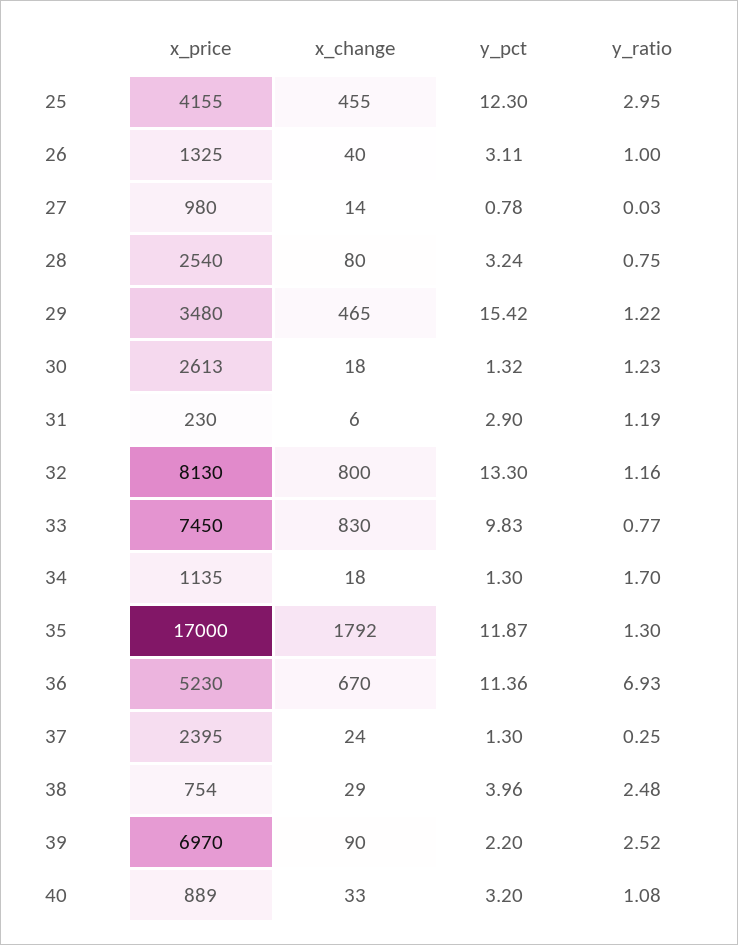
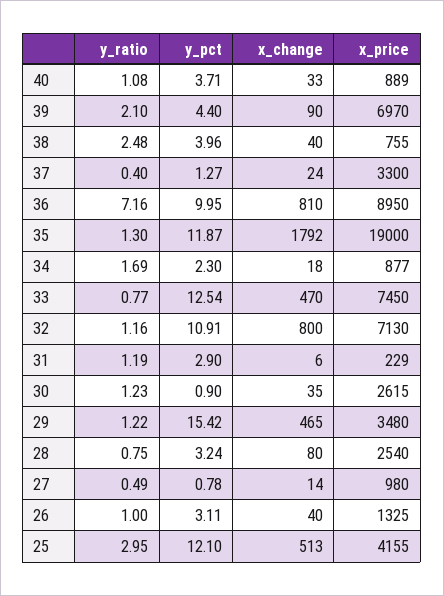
  {
    "x_price": {
      "25": 4155,
      "26": 1325,
      "27": 980,
      "28": 2540,
      "29": 3480,
-     "30": 2613,
+     "30": 2615,
-     "31": 230,
+     "31": 229,
-     "32": 8130,
+     "32": 7130,
      "33": 7450,
-     "34": 1135,
+     "34": 877,
-     "35": 17000,
+     "35": 19000,
-     "36": 5230,
+     "36": 8950,
-     "37": 2395,
+     "37": 3300,
-     "38": 754,
+     "38": 755,
      "39": 6970,
      "40": 889
    },
    "x_change": {
-     "25": 455,
+     "25": 513,
      "26": 40,
      "27": 14,
      "28": 80,
      "29": 465,
-     "30": 18,
+     "30": 35,
      "31": 6,
      "32": 800,
-     "33": 830,
+     "33": 470,
      "34": 18,
      "35": 1792,
-     "36": 670,
+     "36": 810,
      "37": 24,
-     "38": 29,
+     "38": 40,
      "39": 90,
      "40": 33
    },
    "y_pct": {
-     "25": 12.3,
+     "25": 12.1,
      "26": 3.11,
      "27": 0.78,
      "28": 3.24,
      "29": 15.42,
-     "30": 1.32,
+     "30": 0.9,
      "31": 2.9,
-     "32": 13.3,
+     "32": 10.91,
-     "33": 9.83,
+     "33": 12.54,
-     "34": 1.3,
+     "34": 2.3,
      "35": 11.87,
-     "36": 11.36,
+     "36": 9.95,
-     "37": 1.3,
+     "37": 1.27,
      "38": 3.96,
-     "39": 2.2,
+     "39": 4.4,
-     "40": 3.2
+     "40": 3.71
    },
    "y_ratio": {
      "25": 2.95,
      "26": 1,
-     "27": 0.03,
+     "27": 0.49,
      "28": 0.75,
      "29": 1.22,
      "30": 1.23,
      "31": 1.19,
      "32": 1.16,
      "33": 0.77,
-     "34": 1.7,
+     "34": 1.69,
      "35": 1.3,
-     "36": 6.93,
+     "36": 7.16,
-     "37": 0.25,
+     "37": 0.4,
      "38": 2.48,
-     "39": 2.52,
+     "39": 2.1,
      "40": 1.08
    }
  }

